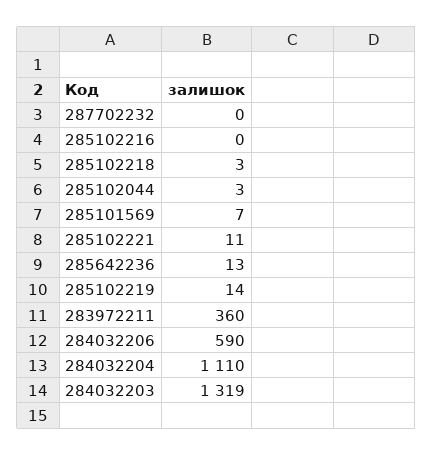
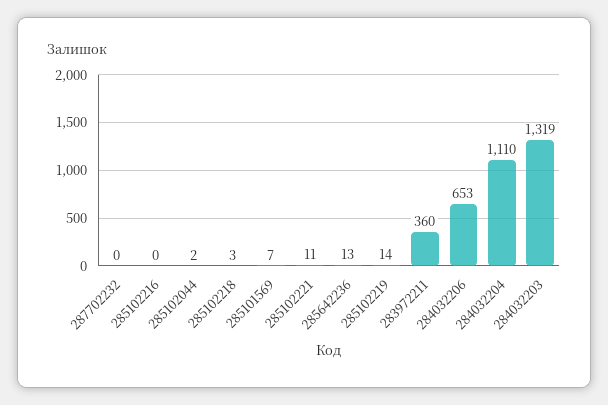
  {
    "287702232": 0,
    "285102216": 0,
    "285102218": 3,
-   "285102044": 3,
+   "285102044": 2,
    "285101569": 7,
    "285102221": 11,
    "285642236": 13,
    "285102219": 14,
    "283972211": 360,
-   "284032206": 590,
+   "284032206": 653,
    "284032204": 1110,
    "284032203": 1319
  }

